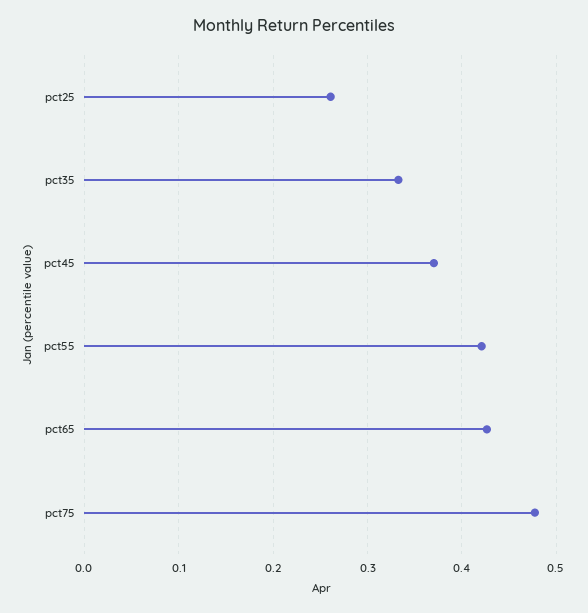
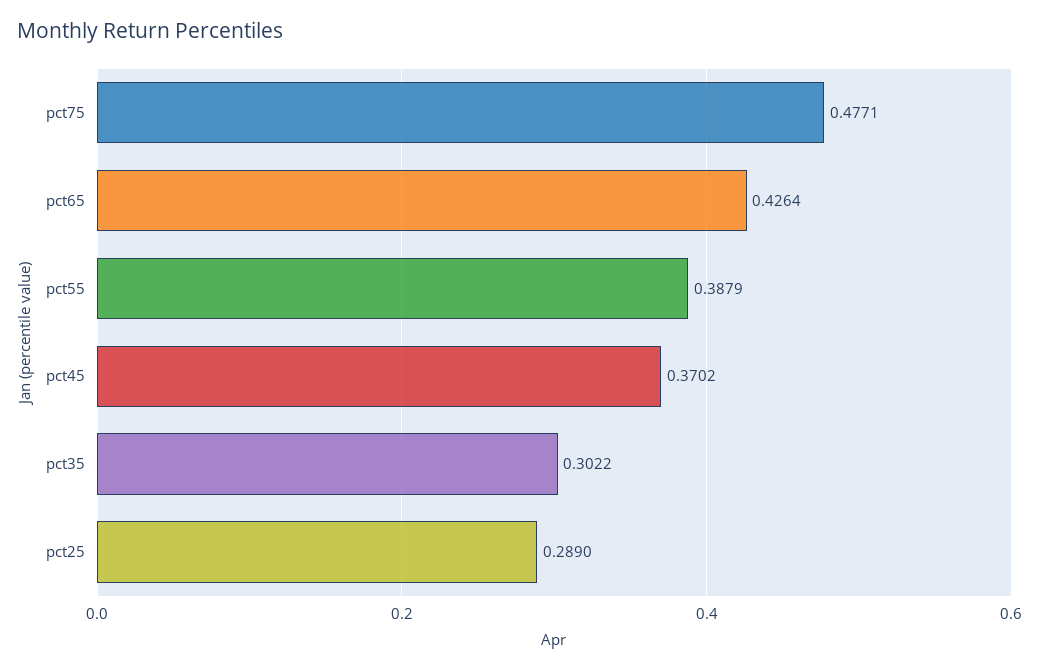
  {
-   "pct25": 0.26,
+   "pct25": 0.289,
-   "pct35": 0.33,
+   "pct35": 0.3022,
    "pct45": 0.3702,
-   "pct55": 0.42,
+   "pct55": 0.3879,
    "pct65": 0.4264,
    "pct75": 0.4771
  }

